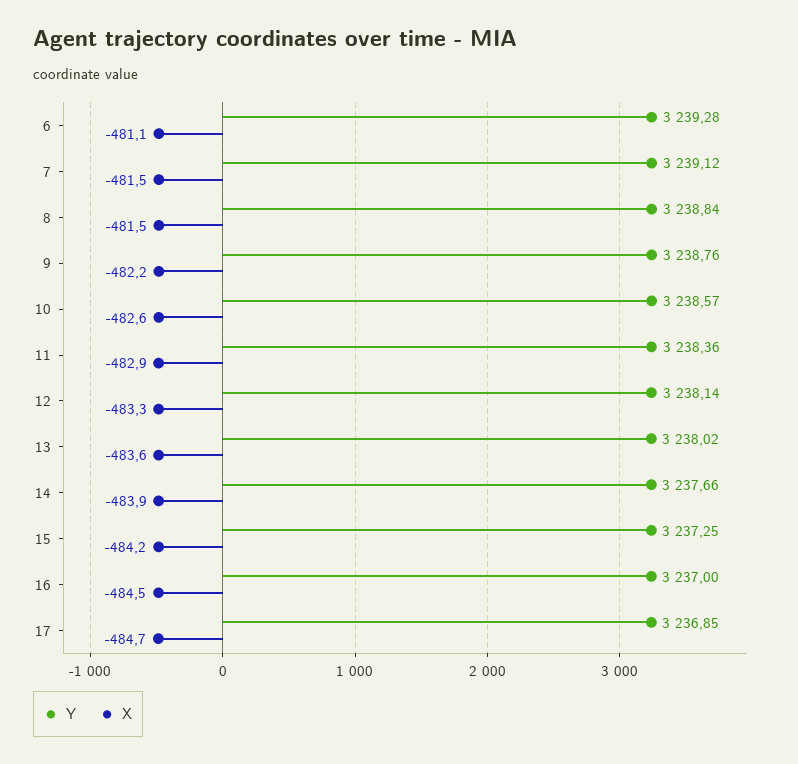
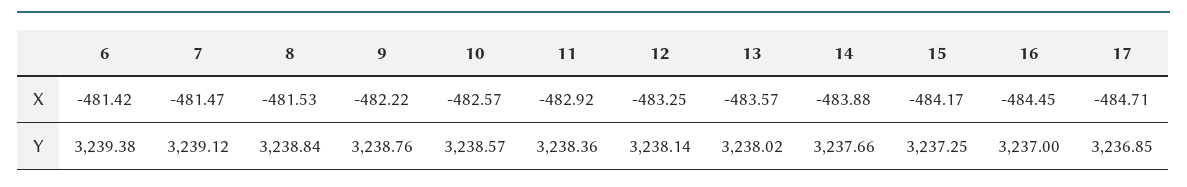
  {
    "Y": {
-     "6": 3239.28,
+     "6": 3239.38,
      "7": 3239.12,
      "8": 3238.84,
      "9": 3238.76,
      "10": 3238.57,
      "11": 3238.36,
      "12": 3238.14,
      "13": 3238.02,
      "14": 3237.66,
      "15": 3237.25,
      "16": 3237,
      "17": 3236.85
    },
    "X": {
-     "6": -481.1,
+     "6": -481.42,
      "7": -481.47,
      "8": -481.53,
      "9": -482.22,
      "10": -482.57,
      "11": -482.92,
      "12": -483.25,
      "13": -483.57,
      "14": -483.88,
      "15": -484.17,
      "16": -484.45,
      "17": -484.71
    }
  }

